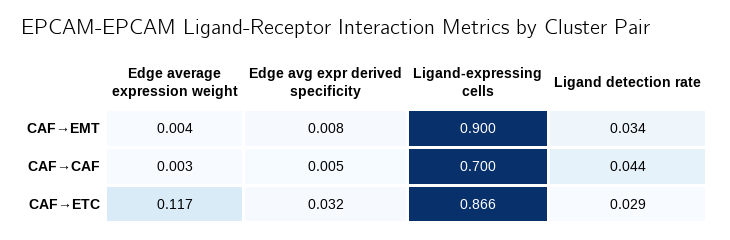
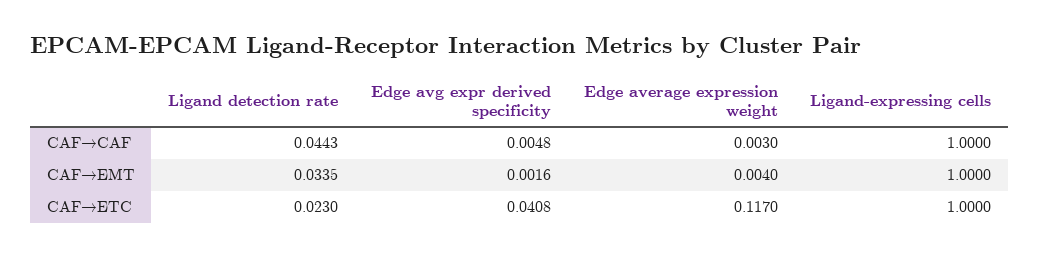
  {
    "Edge average expression weight": {
      "CAF→EMT": 0.004,
      "CAF→CAF": 0.003,
      "CAF→ETC": 0.117
    },
    "Edge avg expr derived specificity": {
-     "CAF→EMT": 0.008,
+     "CAF→EMT": 0.0016,
      "CAF→CAF": 0.0048,
-     "CAF→ETC": 0.032
+     "CAF→ETC": 0.0408
    },
    "Ligand-expressing cells": {
-     "CAF→EMT": 0.9,
+     "CAF→EMT": 1,
-     "CAF→CAF": 0.7,
+     "CAF→CAF": 1,
-     "CAF→ETC": 0.866
+     "CAF→ETC": 1
    },
    "Ligand detection rate": {
      "CAF→EMT": 0.0335,
      "CAF→CAF": 0.0443,
-     "CAF→ETC": 0.029
+     "CAF→ETC": 0.023
    }
  }

